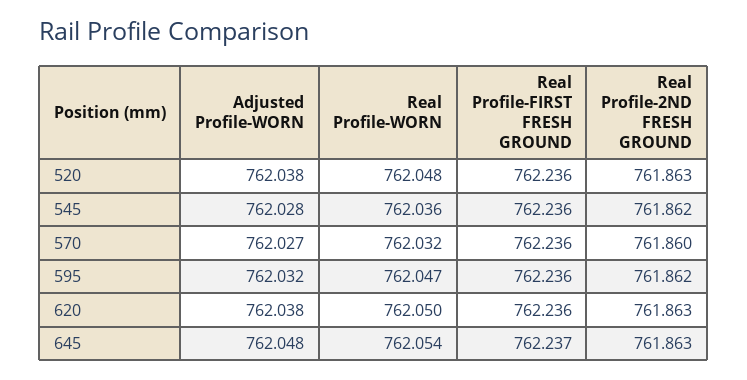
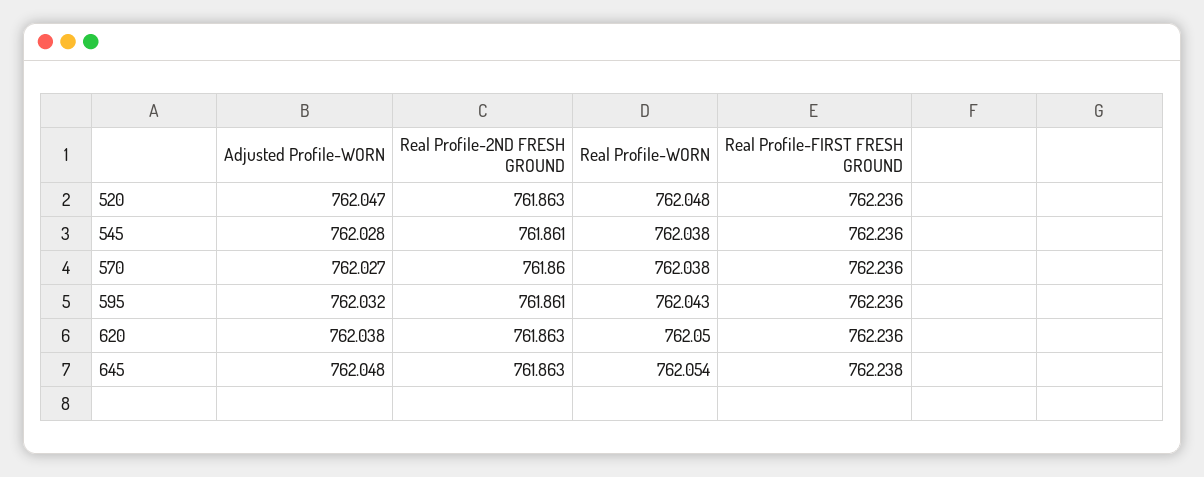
  {
    "Adjusted Profile-WORN": {
-     "520": 762.038,
+     "520": 762.047,
      "545": 762.028,
      "570": 762.027,
      "595": 762.032,
      "620": 762.038,
      "645": 762.048
    },
    "Real Profile-WORN": {
      "520": 762.048,
-     "545": 762.036,
+     "545": 762.038,
-     "570": 762.032,
+     "570": 762.038,
-     "595": 762.047,
+     "595": 762.043,
      "620": 762.05,
      "645": 762.054
    },
    "Real Profile-FIRST FRESH GROUND": {
      "520": 762.236,
      "545": 762.236,
      "570": 762.236,
      "595": 762.236,
      "620": 762.236,
-     "645": 762.237
+     "645": 762.238
    },
    "Real Profile-2ND FRESH GROUND": {
      "520": 761.863,
-     "545": 761.862,
+     "545": 761.861,
      "570": 761.86,
-     "595": 761.862,
+     "595": 761.861,
      "620": 761.863,
      "645": 761.863
    }
  }

